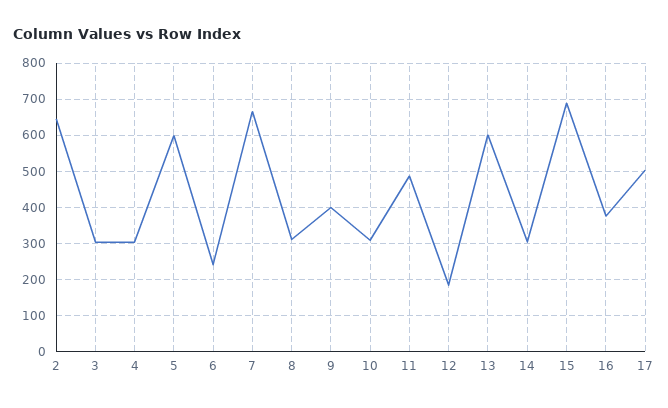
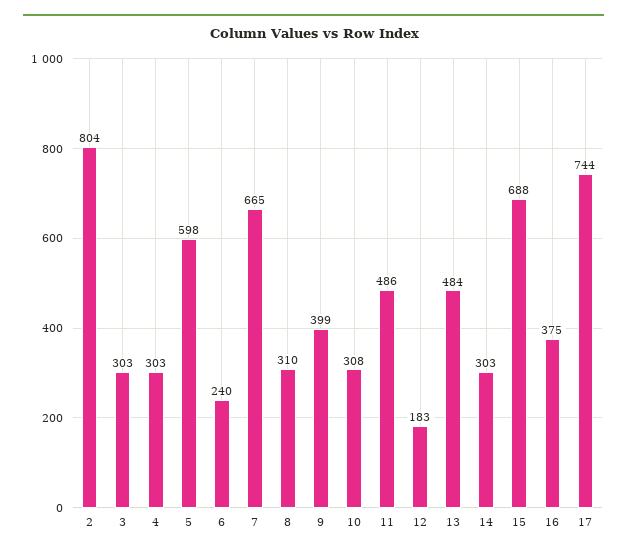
  {
-   "2": 640,
+   "2": 804,
    "3": 303,
    "4": 303,
    "5": 598,
    "6": 240,
    "7": 665,
    "8": 310,
    "9": 399,
    "10": 308,
    "11": 486,
    "12": 183,
-   "13": 600,
+   "13": 484,
    "14": 303,
    "15": 688,
    "16": 375,
-   "17": 500
+   "17": 744
  }

